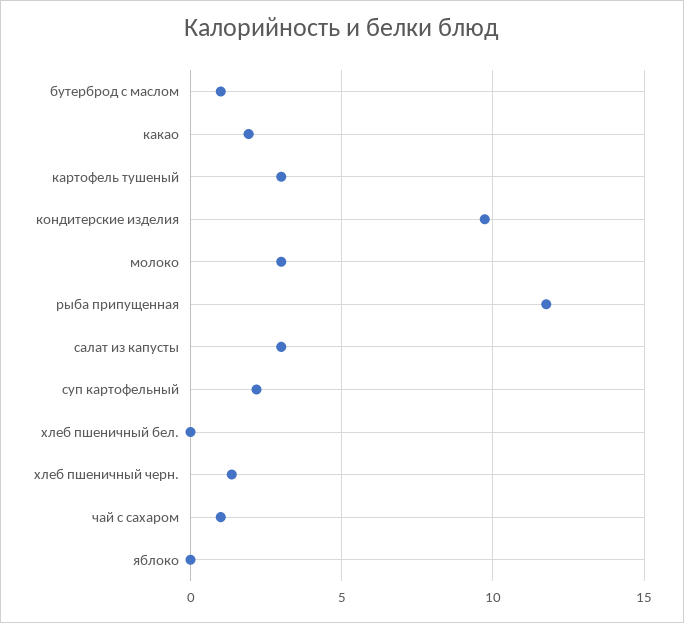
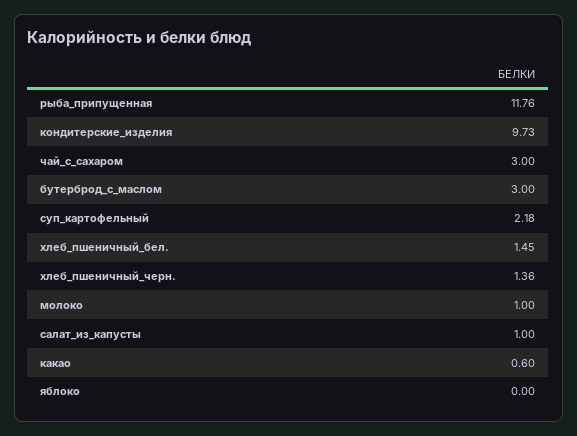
  {
-   "бутерброд с маслом": 1,
+   "бутерброд с маслом": 3,
-   "какао": 2,
+   "какао": 0.6,
-   "картофель тушеный": 3,
    "кондитерские изделия": 9.73,
-   "молоко": 3,
+   "молоко": 1,
    "рыба припущенная": 11.76,
-   "салат из капусты": 3,
+   "салат из капусты": 1,
    "суп картофельный": 2.18,
-   "хлеб пшеничный бел.": 0,
+   "хлеб пшеничный бел.": 1.45,
    "хлеб пшеничный черн.": 1.36,
-   "чай с сахаром": 1,
+   "чай с сахаром": 3,
    "яблоко": 0
  }

